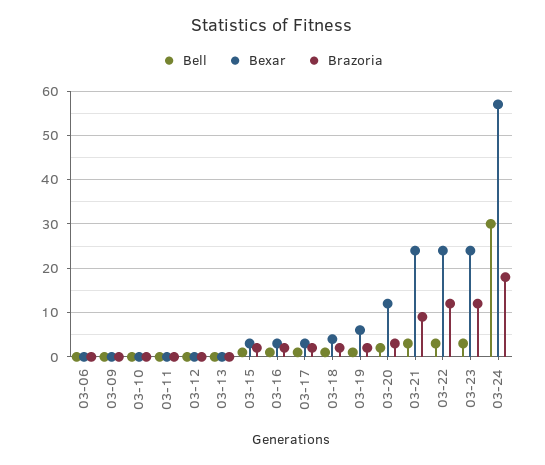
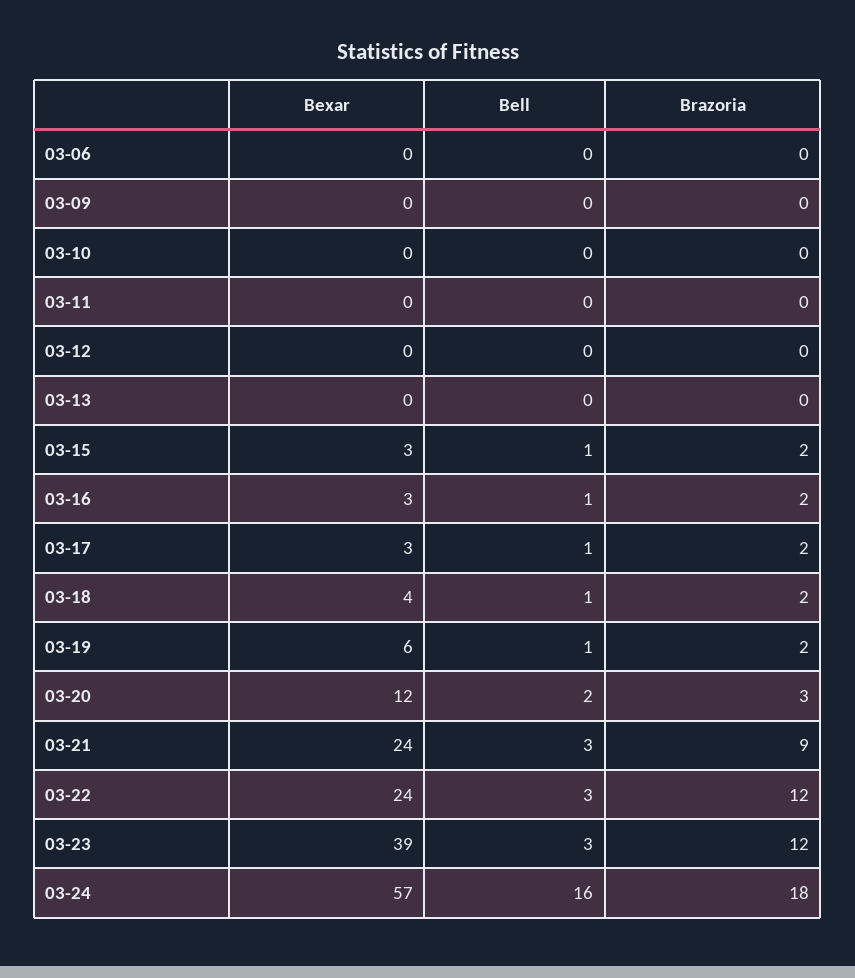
  {
    "Bell": {
      "03-06": 0,
      "03-09": 0,
      "03-10": 0,
      "03-11": 0,
      "03-12": 0,
      "03-13": 0,
      "03-15": 1,
      "03-16": 1,
      "03-17": 1,
      "03-18": 1,
      "03-19": 1,
      "03-20": 2,
      "03-21": 3,
      "03-22": 3,
      "03-23": 3,
-     "03-24": 30
+     "03-24": 16
    },
    "Bexar": {
      "03-06": 0,
      "03-09": 0,
      "03-10": 0,
      "03-11": 0,
      "03-12": 0,
      "03-13": 0,
      "03-15": 3,
      "03-16": 3,
      "03-17": 3,
      "03-18": 4,
      "03-19": 6,
      "03-20": 12,
      "03-21": 24,
      "03-22": 24,
-     "03-23": 25,
+     "03-23": 39,
      "03-24": 57
    },
    "Brazoria": {
      "03-06": 0,
      "03-09": 0,
      "03-10": 0,
      "03-11": 0,
      "03-12": 0,
      "03-13": 0,
      "03-15": 2,
      "03-16": 2,
      "03-17": 2,
      "03-18": 2,
      "03-19": 2,
      "03-20": 3,
      "03-21": 9,
      "03-22": 12,
      "03-23": 12,
      "03-24": 18
    }
  }

